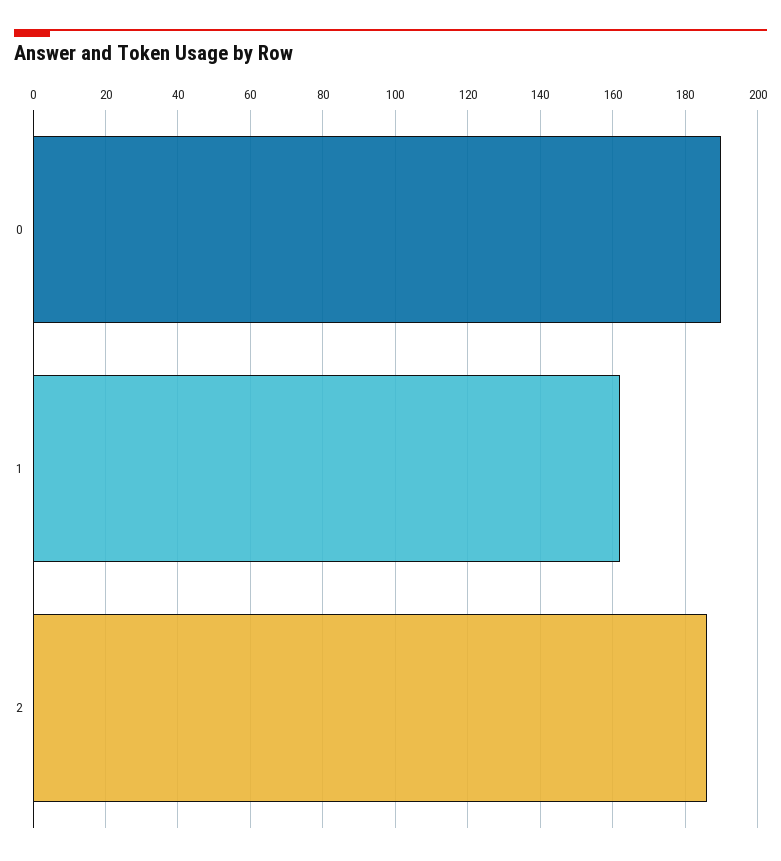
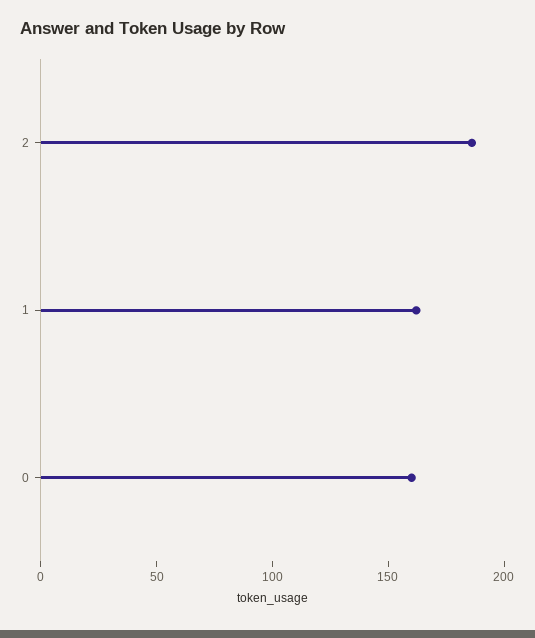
  {
-   "0": 190,
+   "0": 160,
    "1": 160,
    "2": 185
  }

